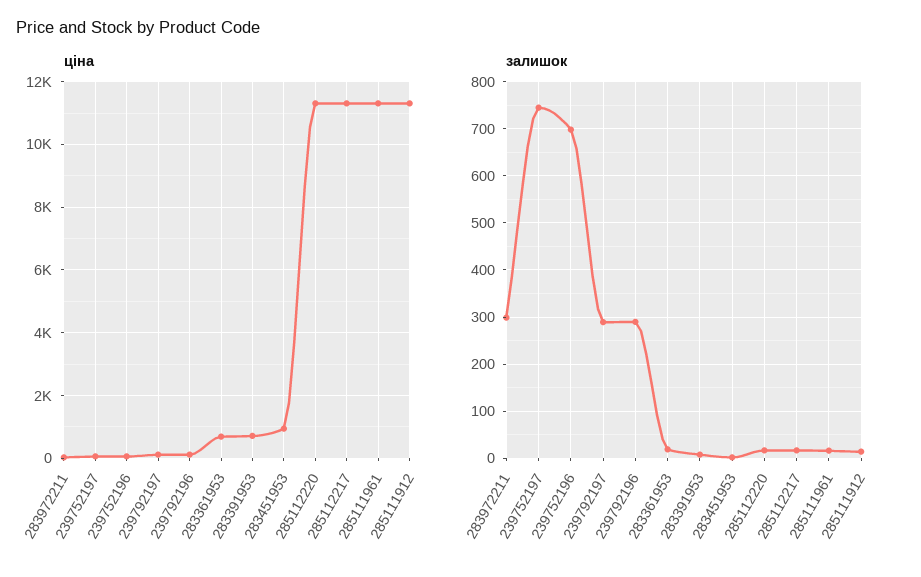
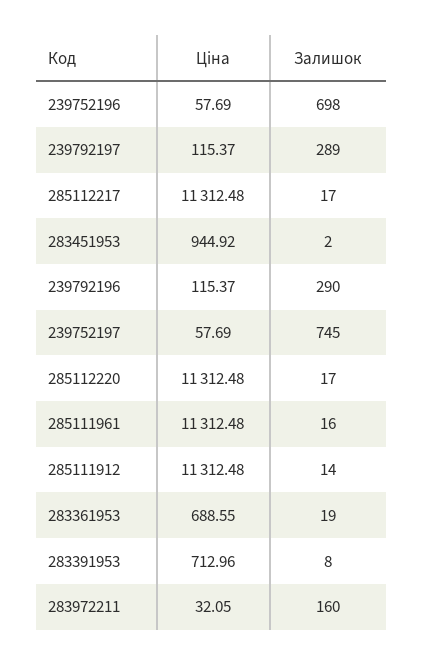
  {
    "ціна": {
      "283972211": 32.05,
      "239752197": 57.69,
      "239752196": 57.69,
      "239792197": 115.37,
      "239792196": 115.37,
      "283361953": 688.55,
      "283391953": 712.96,
      "283451953": 944.92,
      "285112220": 11312.48,
      "285112217": 11312.48,
      "285111961": 11312.48,
      "285111912": 11312.48
    },
    "залишок": {
-     "283972211": 300,
+     "283972211": 160,
      "239752197": 745,
      "239752196": 698,
      "239792197": 289,
      "239792196": 290,
      "283361953": 19,
      "283391953": 8,
      "283451953": 2,
      "285112220": 17,
      "285112217": 17,
      "285111961": 16,
      "285111912": 14
    }
  }

